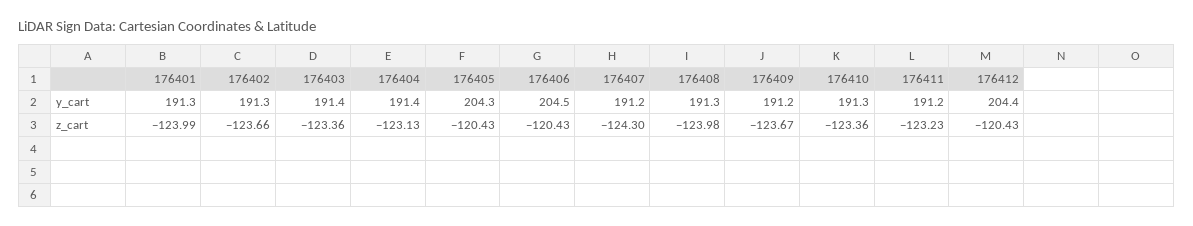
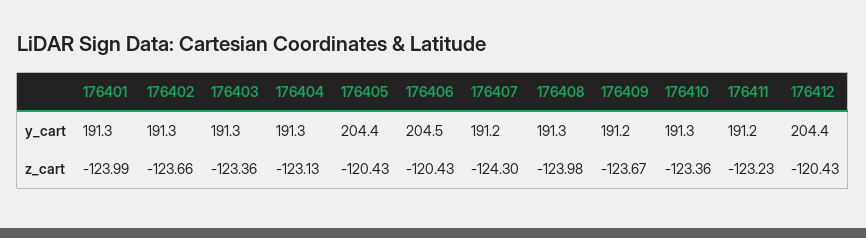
  {
    "176401": {
      "y_cart": 191.3,
      "z_cart": -123.99
    },
    "176402": {
      "y_cart": 191.3,
      "z_cart": -123.66
    },
    "176403": {
-     "y_cart": 191.4,
+     "y_cart": 191.3,
      "z_cart": -123.36
    },
    "176404": {
-     "y_cart": 191.4,
+     "y_cart": 191.3,
      "z_cart": -123.13
    },
    "176405": {
-     "y_cart": 204.3,
+     "y_cart": 204.4,
      "z_cart": -120.43
    },
    "176406": {
      "y_cart": 204.5,
      "z_cart": -120.43
    },
    "176407": {
      "y_cart": 191.2,
      "z_cart": -124.3
    },
    "176408": {
      "y_cart": 191.3,
      "z_cart": -123.98
    },
    "176409": {
      "y_cart": 191.2,
      "z_cart": -123.67
    },
    "176410": {
      "y_cart": 191.3,
      "z_cart": -123.36
    },
    "176411": {
      "y_cart": 191.2,
      "z_cart": -123.23
    },
    "176412": {
      "y_cart": 204.4,
      "z_cart": -120.43
    }
  }

